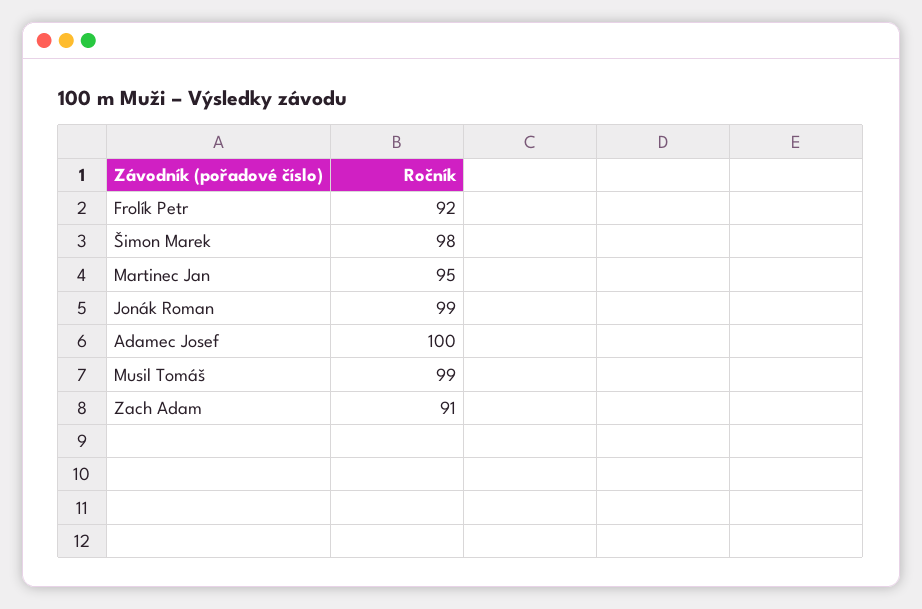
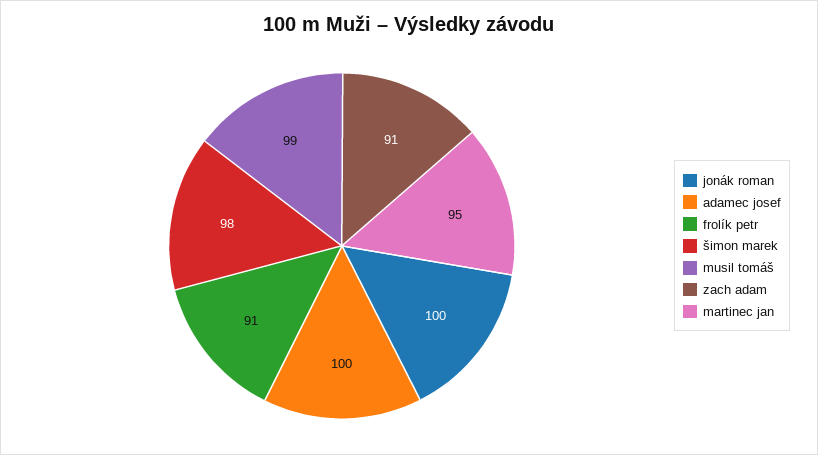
  {
-   "Frolík Petr": 92,
+   "Frolík Petr": 91,
    "Šimon Marek": 98,
    "Martinec Jan": 95,
-   "Jonák Roman": 99,
+   "Jonák Roman": 100,
    "Adamec Josef": 100,
    "Musil Tomáš": 99,
    "Zach Adam": 91
  }

